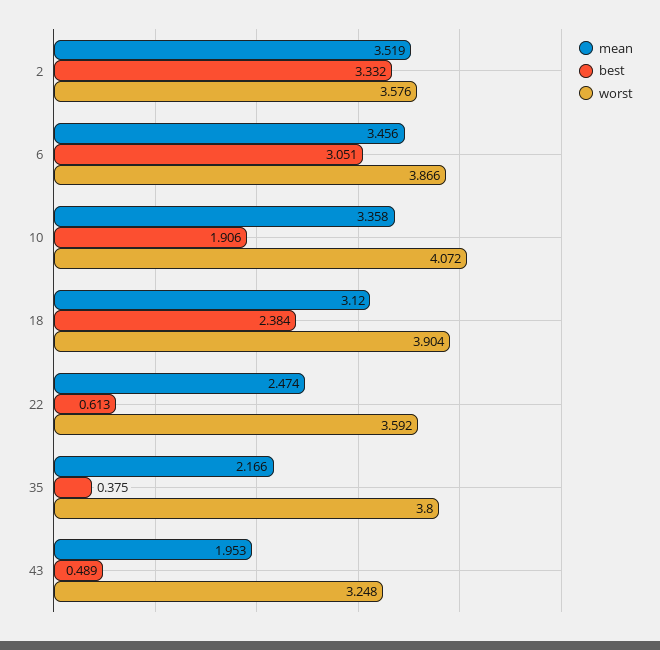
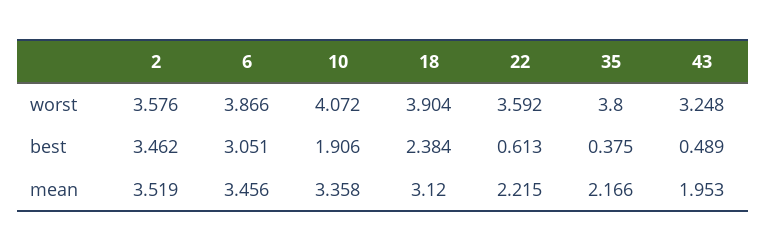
  {
    "mean": {
      "2": 3.519,
      "6": 3.456,
      "10": 3.358,
      "18": 3.12,
-     "22": 2.474,
+     "22": 2.215,
      "35": 2.166,
      "43": 1.953
    },
    "best": {
-     "2": 3.332,
+     "2": 3.462,
      "6": 3.051,
      "10": 1.906,
      "18": 2.384,
      "22": 0.613,
      "35": 0.375,
      "43": 0.489
    },
    "worst": {
      "2": 3.576,
      "6": 3.866,
      "10": 4.072,
      "18": 3.904,
      "22": 3.592,
      "35": 3.8,
      "43": 3.248
    }
  }

